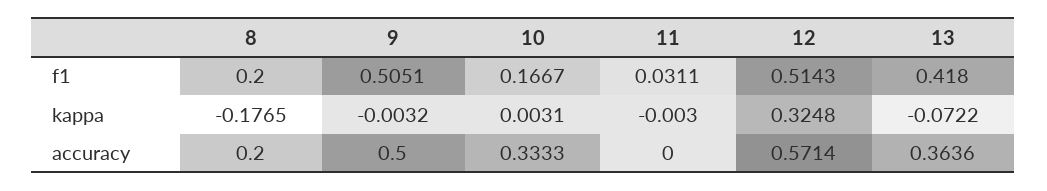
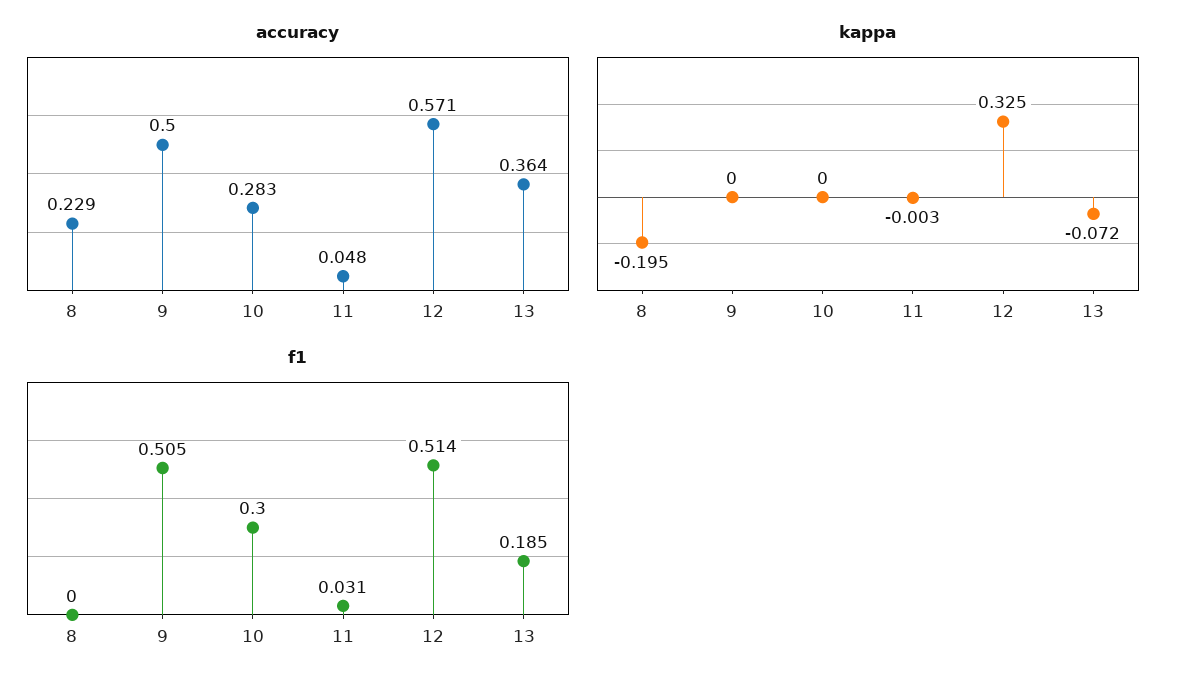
  {
    "f1": {
-     "8": 0.2,
+     "8": 0,
      "9": 0.5051,
-     "10": 0.1667,
+     "10": 0.3,
      "11": 0.0311,
      "12": 0.5143,
-     "13": 0.418
+     "13": 0.185
    },
    "kappa": {
-     "8": -0.1765,
+     "8": -0.195,
-     "9": -0.0032,
+     "9": 0,
-     "10": 0.0031,
+     "10": 0,
      "11": -0.003,
      "12": 0.3248,
      "13": -0.0722
    },
    "accuracy": {
-     "8": 0.2,
+     "8": 0.229,
      "9": 0.5,
-     "10": 0.3333,
+     "10": 0.283,
-     "11": 0,
+     "11": 0.048,
      "12": 0.5714,
      "13": 0.3636
    }
  }

